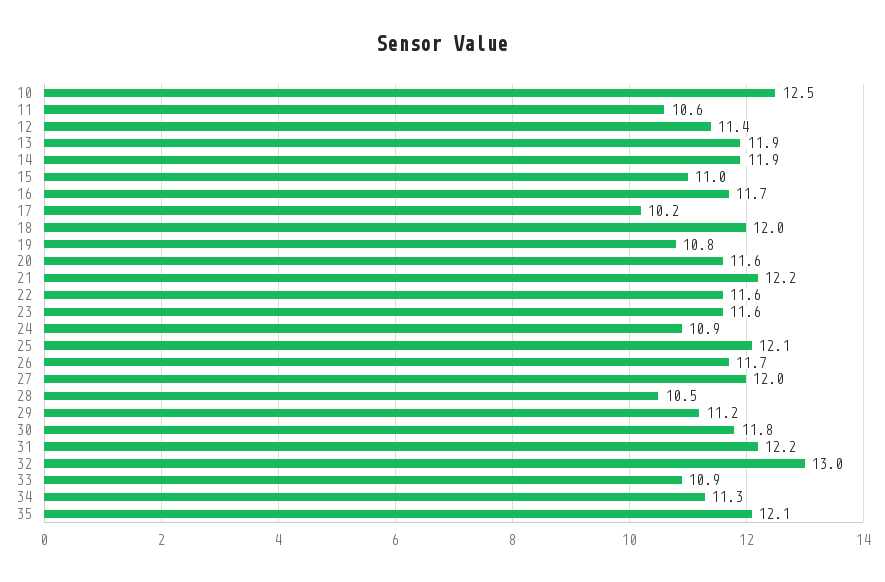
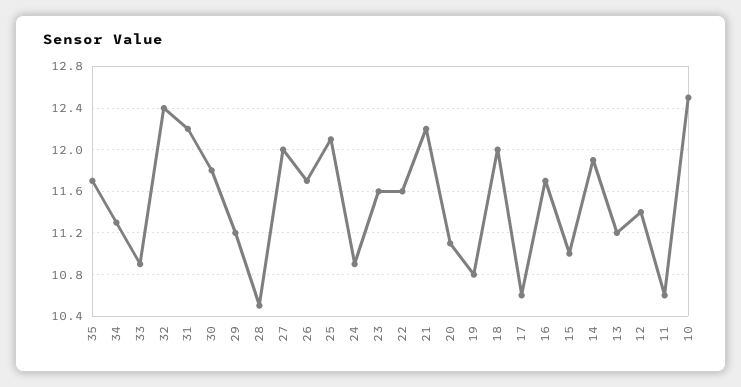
  {
    "10": 12.5,
    "11": 10.6,
    "12": 11.4,
-   "13": 11.9,
+   "13": 11.2,
    "14": 11.9,
    "15": 11,
    "16": 11.7,
-   "17": 10.2,
+   "17": 10.6,
    "18": 12,
    "19": 10.8,
-   "20": 11.6,
+   "20": 11.1,
    "21": 12.2,
    "22": 11.6,
    "23": 11.6,
    "24": 10.9,
    "25": 12.1,
    "26": 11.7,
    "27": 12,
    "28": 10.5,
    "29": 11.2,
    "30": 11.8,
    "31": 12.2,
-   "32": 13,
+   "32": 12.4,
    "33": 10.9,
    "34": 11.3,
-   "35": 12.1
+   "35": 11.7
  }

